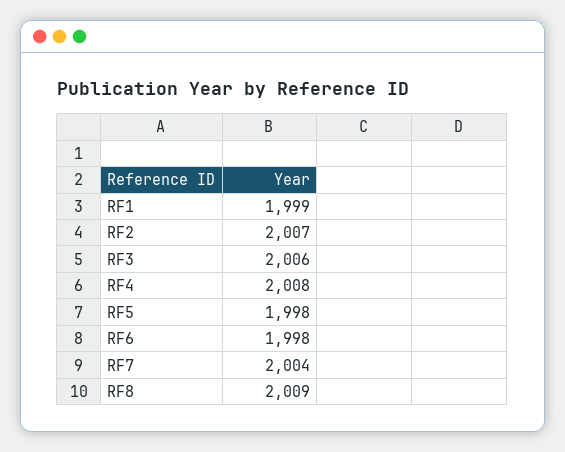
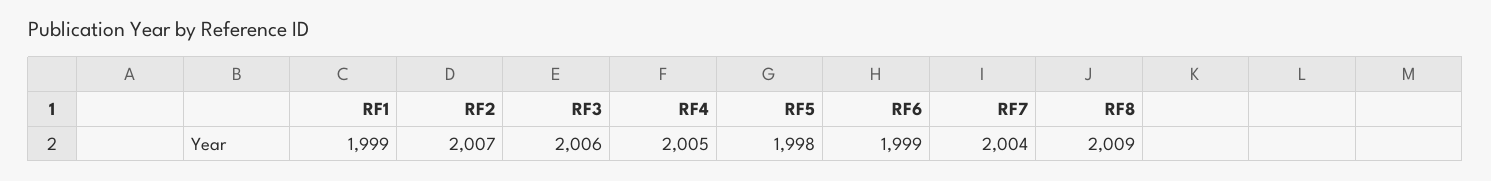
  {
    "RF1": 1999,
    "RF2": 2007,
    "RF3": 2006,
-   "RF4": 2008,
+   "RF4": 2005,
    "RF5": 1998,
-   "RF6": 1998,
+   "RF6": 1999,
    "RF7": 2004,
    "RF8": 2009
  }

